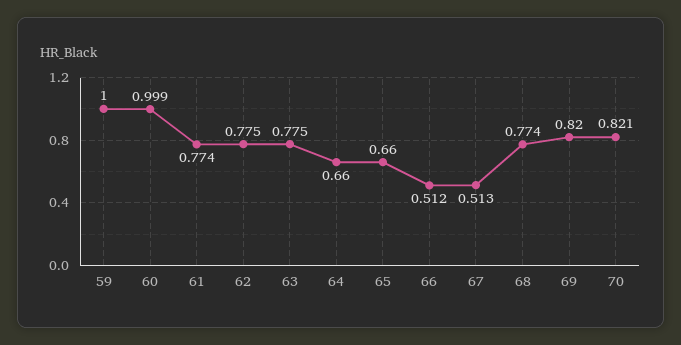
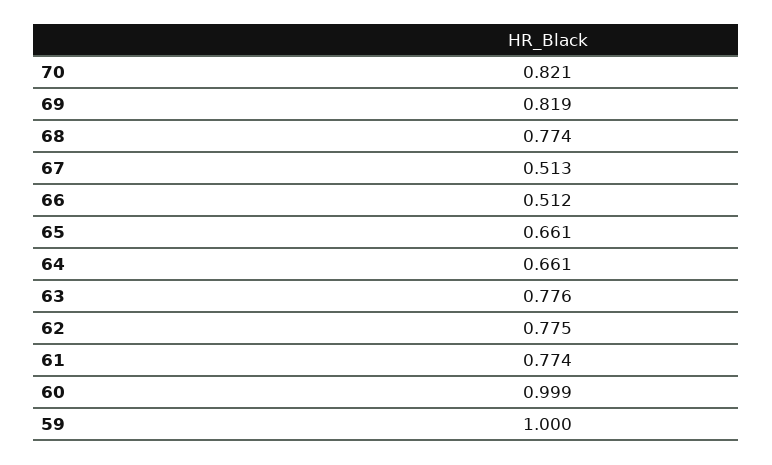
  {
    "59": 1,
    "60": 0.999,
    "61": 0.774,
    "62": 0.775,
-   "63": 0.775,
+   "63": 0.776,
-   "64": 0.66,
+   "64": 0.661,
-   "65": 0.66,
+   "65": 0.661,
    "66": 0.512,
    "67": 0.513,
    "68": 0.774,
-   "69": 0.82,
+   "69": 0.819,
    "70": 0.821
  }

